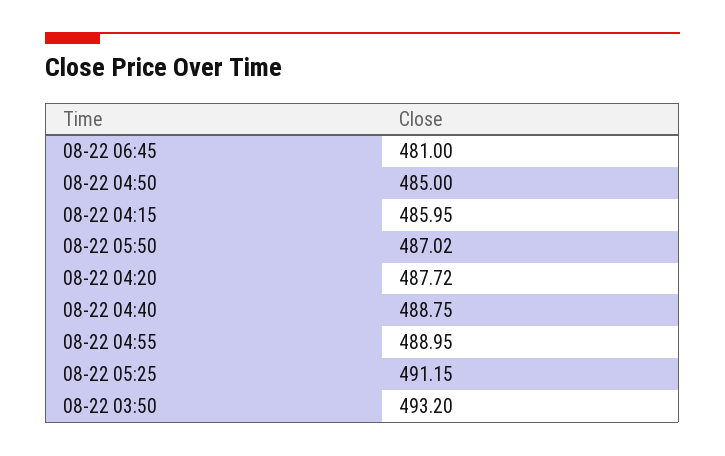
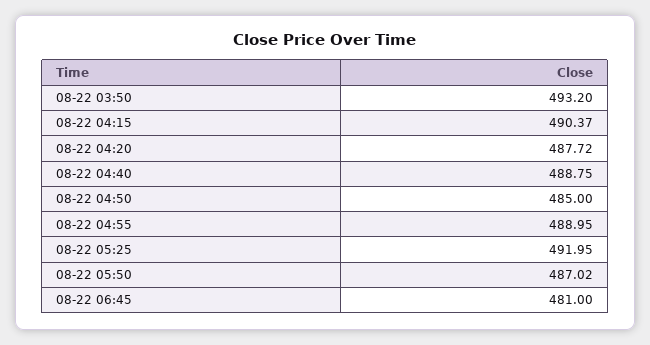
  {
    "08-22 06:45": 481,
    "08-22 04:50": 485,
-   "08-22 04:15": 485.95,
+   "08-22 04:15": 490.37,
    "08-22 05:50": 487.02,
    "08-22 04:20": 487.72,
    "08-22 04:40": 488.75,
    "08-22 04:55": 488.95,
-   "08-22 05:25": 491.15,
+   "08-22 05:25": 491.95,
    "08-22 03:50": 493.2
  }

